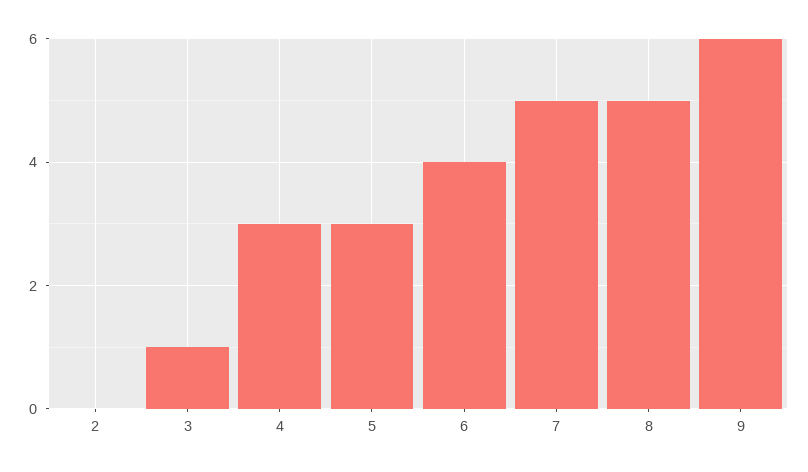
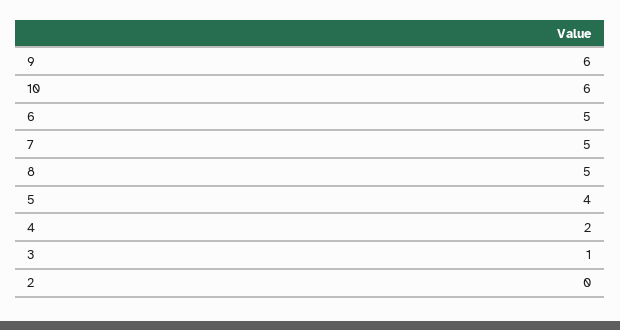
  {
    "2": 0,
    "3": 1,
-   "4": 3,
+   "4": 2,
-   "5": 3,
+   "5": 4,
-   "6": 4,
+   "6": 5,
    "7": 5,
    "8": 5,
-   "9": 6
+   "9": 6,
+   "10": 6
  }

